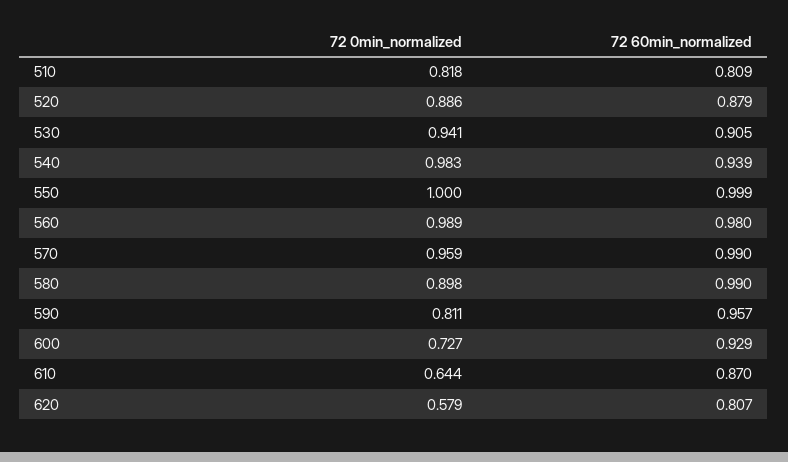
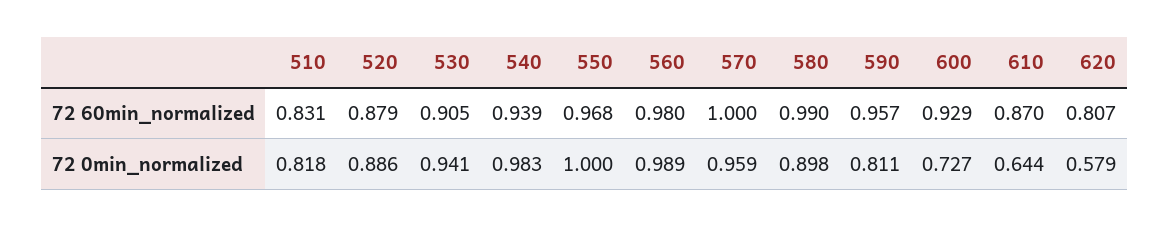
  {
    "72 0min_normalized": {
      "510": 0.818,
      "520": 0.886,
      "530": 0.941,
      "540": 0.983,
      "550": 1,
      "560": 0.989,
      "570": 0.959,
      "580": 0.898,
      "590": 0.811,
      "600": 0.727,
      "610": 0.644,
      "620": 0.579
    },
    "72 60min_normalized": {
-     "510": 0.809,
+     "510": 0.831,
      "520": 0.879,
      "530": 0.905,
      "540": 0.939,
-     "550": 0.999,
+     "550": 0.968,
      "560": 0.98,
-     "570": 0.99,
+     "570": 1,
      "580": 0.99,
      "590": 0.957,
      "600": 0.929,
      "610": 0.87,
      "620": 0.807
    }
  }

